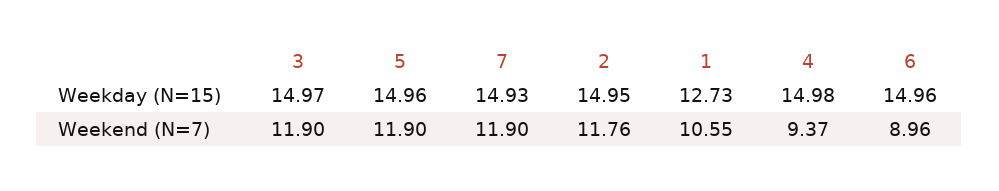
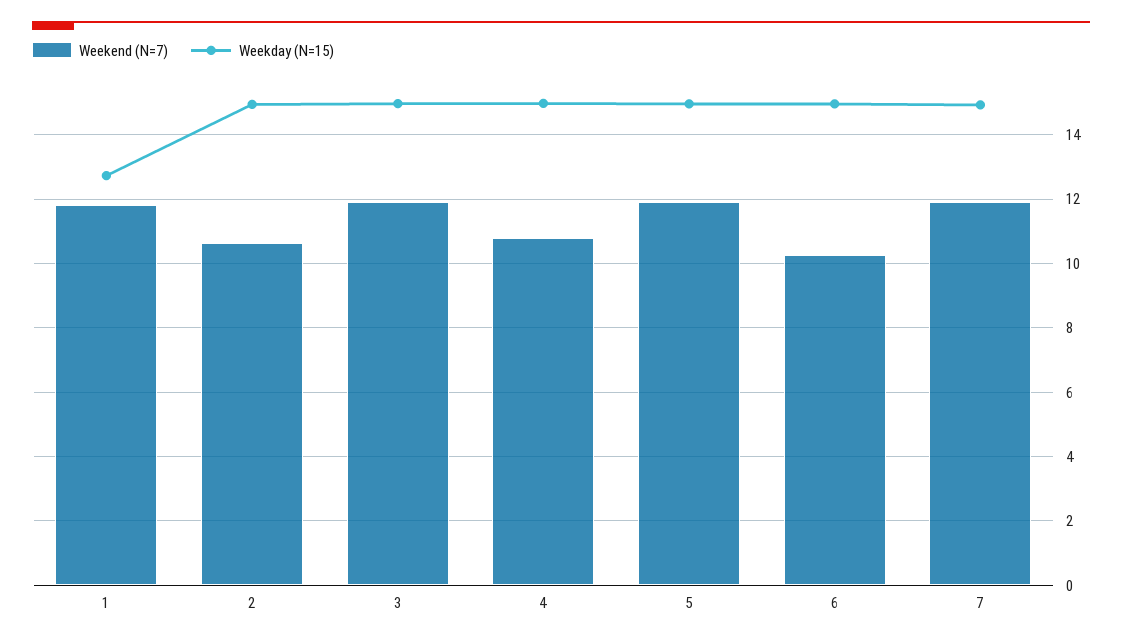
  {
    "Weekday (N=15)": {
      "3": 14.97,
      "5": 14.96,
      "7": 14.93,
      "2": 14.95,
      "1": 12.73,
      "4": 14.98,
      "6": 14.96
    },
    "Weekend (N=7)": {
      "3": 11.9,
      "5": 11.9,
      "7": 11.9,
-     "2": 11.76,
+     "2": 10.6,
-     "1": 10.55,
+     "1": 11.8,
-     "4": 9.37,
+     "4": 10.8,
-     "6": 8.96
+     "6": 10.2
    }
  }

